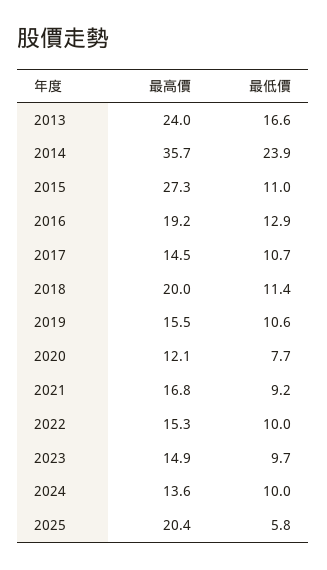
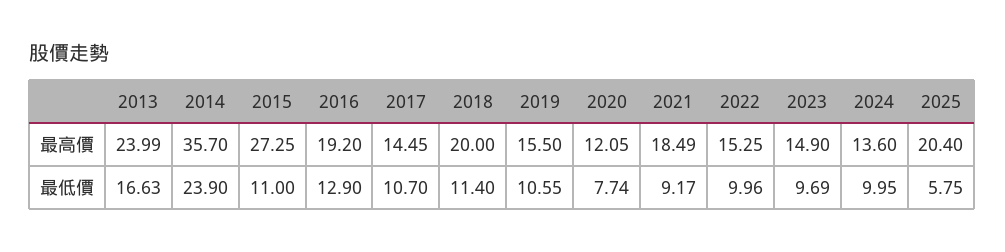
  {
    "最高價": {
      "2013": 23.99,
      "2014": 35.7,
      "2015": 27.25,
      "2016": 19.2,
      "2017": 14.45,
      "2018": 20,
      "2019": 15.5,
      "2020": 12.05,
-     "2021": 16.8,
+     "2021": 18.49,
      "2022": 15.25,
      "2023": 14.9,
      "2024": 13.6,
      "2025": 20.4
    },
    "最低價": {
      "2013": 16.63,
      "2014": 23.9,
      "2015": 11,
      "2016": 12.9,
      "2017": 10.7,
      "2018": 11.4,
      "2019": 10.55,
      "2020": 7.74,
      "2021": 9.17,
      "2022": 9.96,
      "2023": 9.69,
      "2024": 9.95,
      "2025": 5.75
    }
  }

